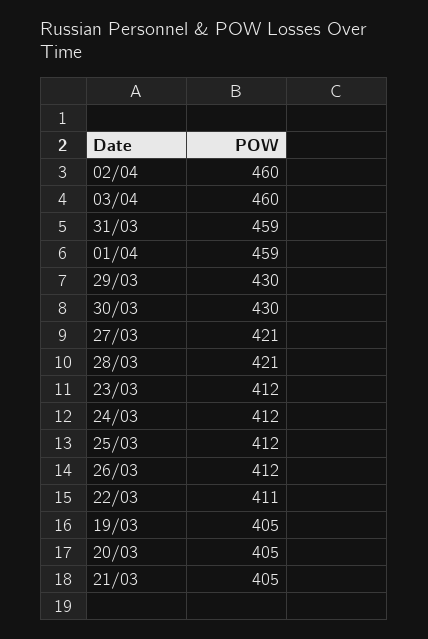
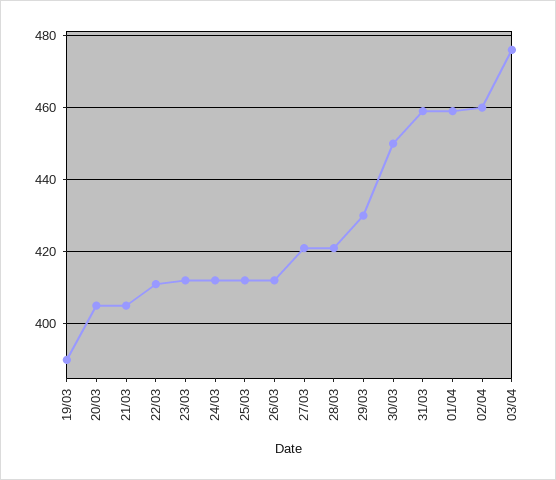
  {
    "02/04": 460,
-   "03/04": 460,
+   "03/04": 475,
    "31/03": 459,
    "01/04": 459,
    "29/03": 430,
-   "30/03": 430,
+   "30/03": 450,
    "27/03": 421,
    "28/03": 421,
    "23/03": 412,
    "24/03": 412,
    "25/03": 412,
    "26/03": 412,
    "22/03": 411,
-   "19/03": 405,
+   "19/03": 390,
    "20/03": 405,
    "21/03": 405
  }

